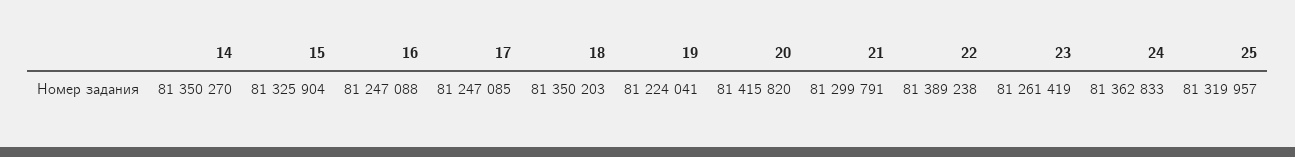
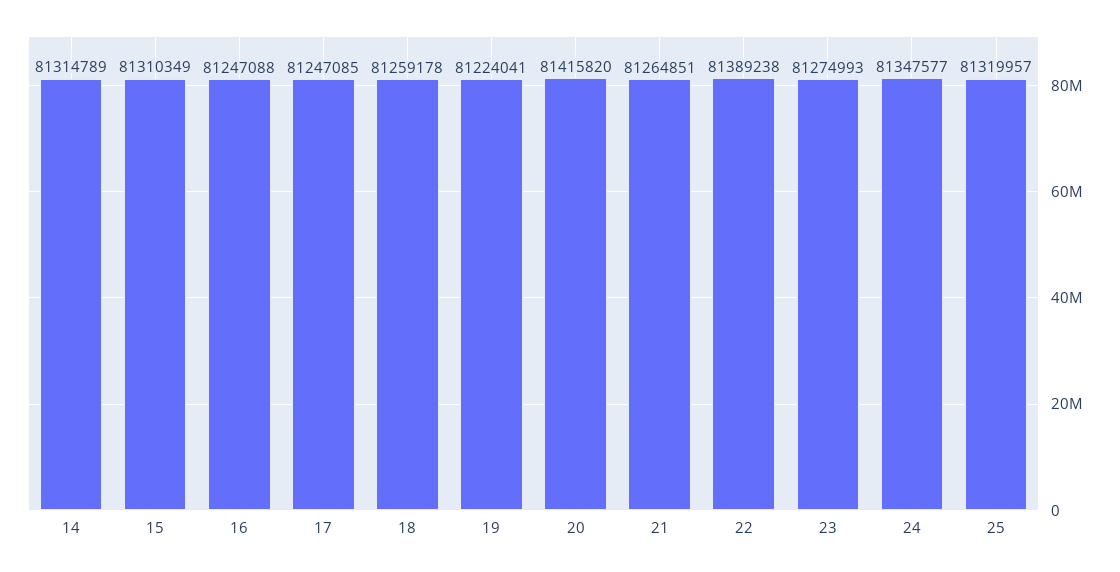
  {
-   "14": 81350270,
+   "14": 81314789,
-   "15": 81325904,
+   "15": 81310349,
    "16": 81247088,
    "17": 81247085,
-   "18": 81350203,
+   "18": 81259178,
    "19": 81224041,
    "20": 81415820,
-   "21": 81299791,
+   "21": 81264851,
    "22": 81389238,
-   "23": 81261419,
+   "23": 81274993,
-   "24": 81362833,
+   "24": 81347577,
    "25": 81319957
  }

